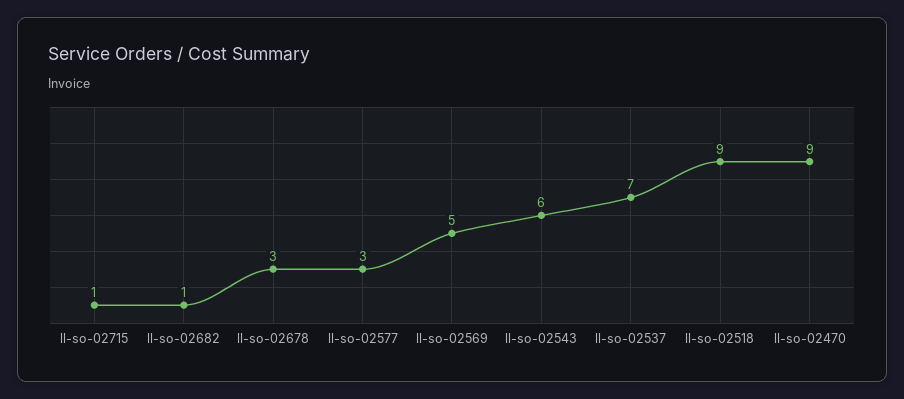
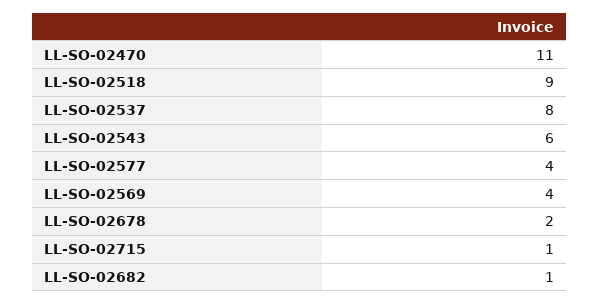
  {
    "ll-so-02715": 1,
    "ll-so-02682": 1,
-   "ll-so-02678": 3,
+   "ll-so-02678": 2,
-   "ll-so-02577": 3,
+   "ll-so-02577": 4,
-   "ll-so-02569": 5,
+   "ll-so-02569": 4,
    "ll-so-02543": 6,
-   "ll-so-02537": 7,
+   "ll-so-02537": 8,
    "ll-so-02518": 9,
-   "ll-so-02470": 9
+   "ll-so-02470": 11
  }

